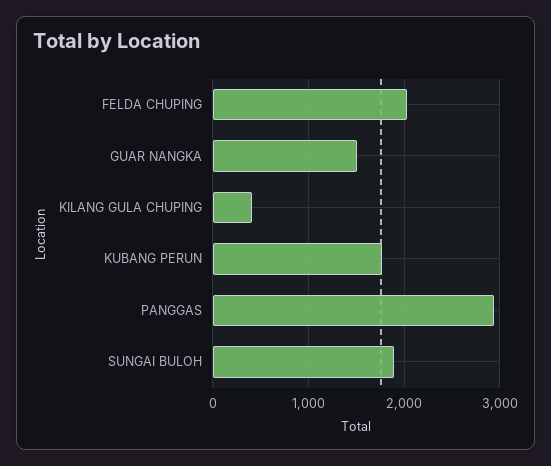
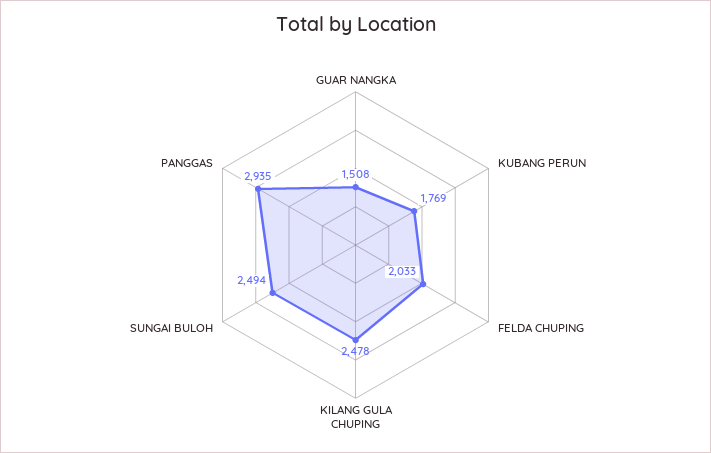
  {
    "FELDA CHUPING": 2033,
    "GUAR NANGKA": 1508,
-   "KILANG GULA CHUPING": 400,
+   "KILANG GULA CHUPING": 2478,
    "KUBANG PERUN": 1769,
    "PANGGAS": 2935,
-   "SUNGAI BULOH": 1900
+   "SUNGAI BULOH": 2494
  }

